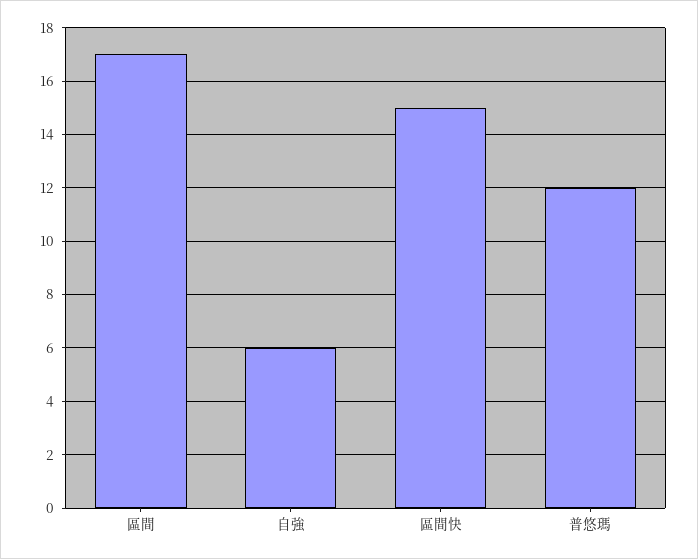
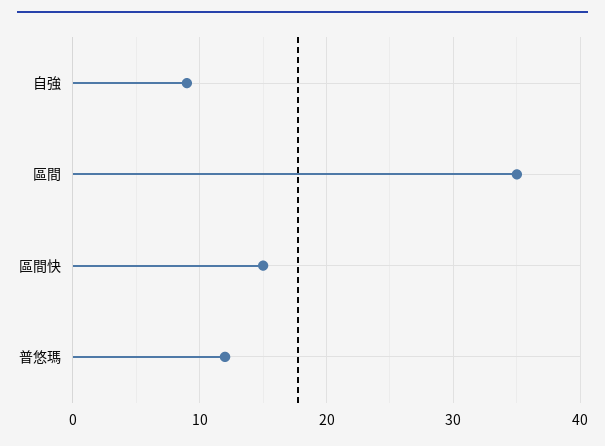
  {
-   "區間": 17,
+   "區間": 35,
-   "自強": 6,
+   "自強": 9,
    "區間快": 15,
    "普悠瑪": 12
  }

